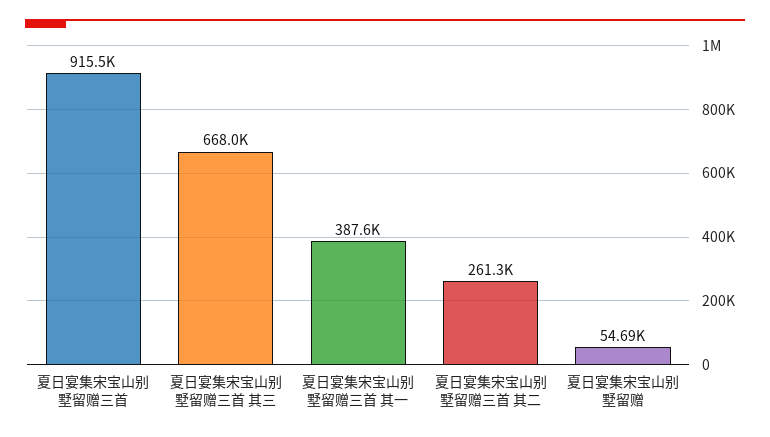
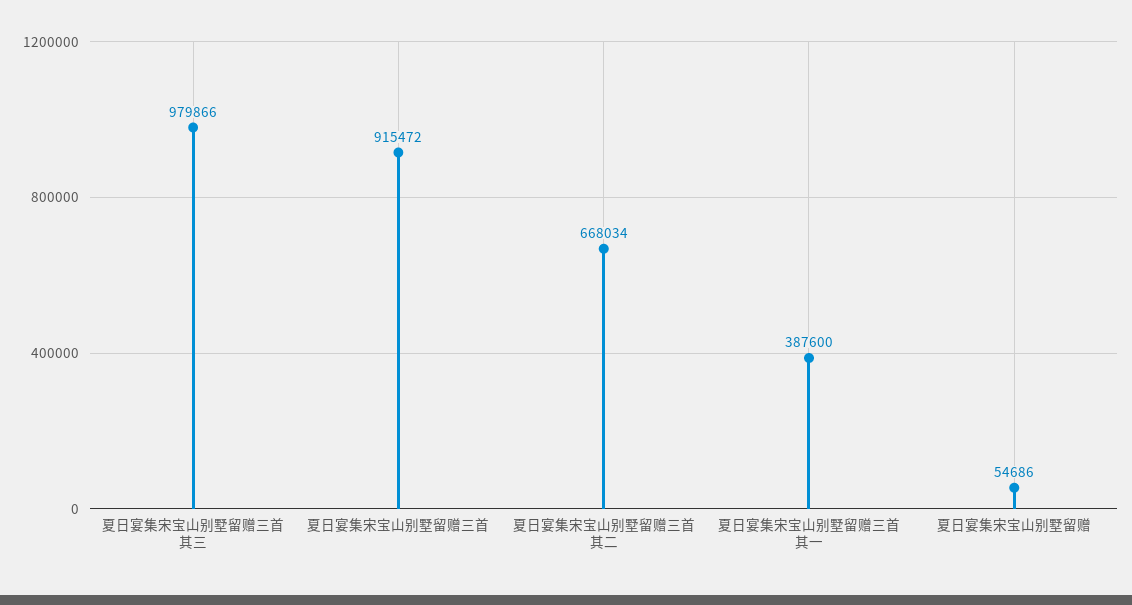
  {
    "夏日宴集宋宝山别墅留赠三首": 915472,
-   "夏日宴集宋宝山别墅留赠三首 其三": 668000,
+   "夏日宴集宋宝山别墅留赠三首 其三": 979866,
    "夏日宴集宋宝山别墅留赠三首 其一": 387600,
-   "夏日宴集宋宝山别墅留赠三首 其二": 261300,
+   "夏日宴集宋宝山别墅留赠三首 其二": 668034,
    "夏日宴集宋宝山别墅留赠": 54686
  }

